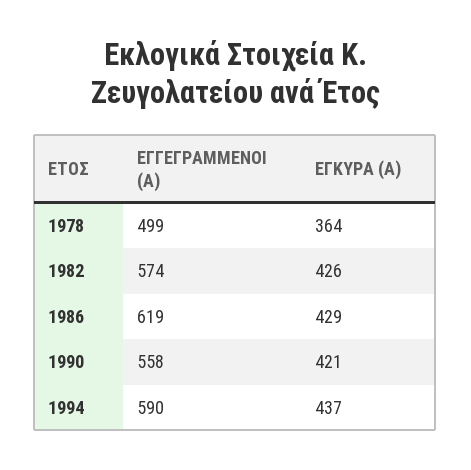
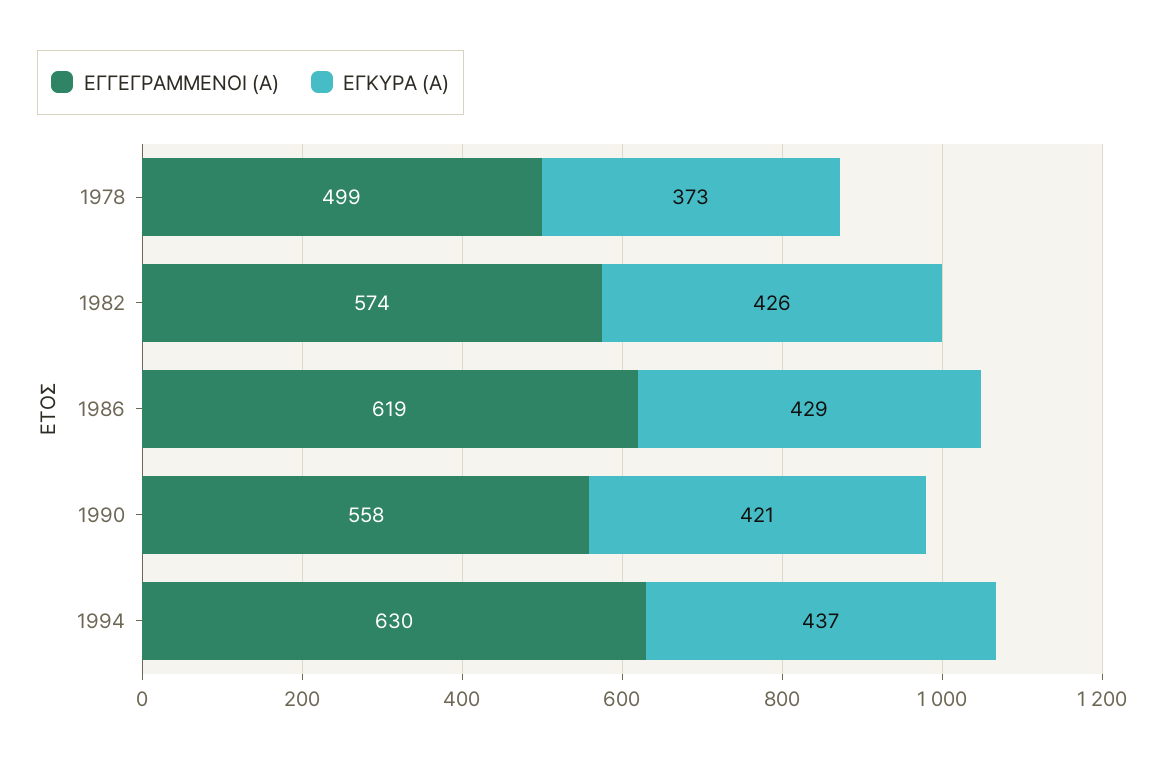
  {
    "ΕΓΓΕΓΡΑΜΜΕΝΟΙ (Α)": {
      "1978": 499,
      "1982": 574,
      "1986": 619,
      "1990": 558,
-     "1994": 590
+     "1994": 630
    },
    "ΕΓΚΥΡΑ (Α)": {
-     "1978": 364,
+     "1978": 373,
      "1982": 426,
      "1986": 429,
      "1990": 421,
      "1994": 437
    }
  }

